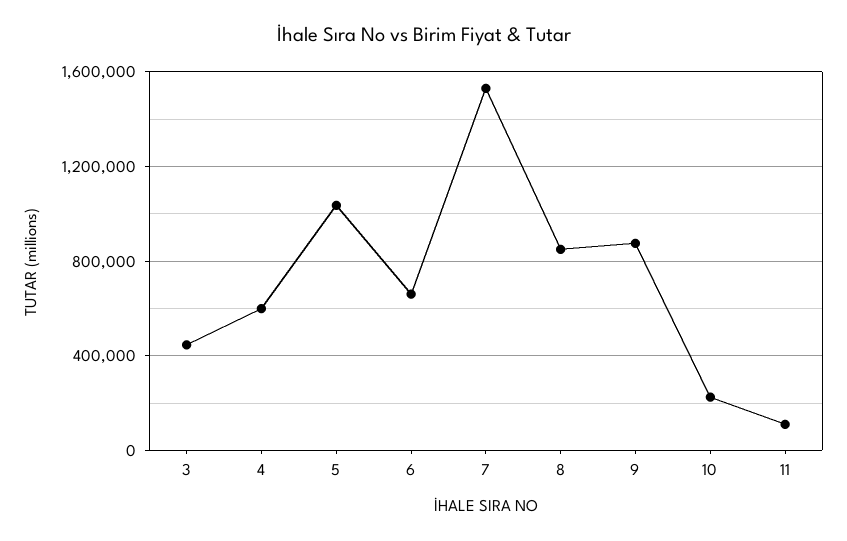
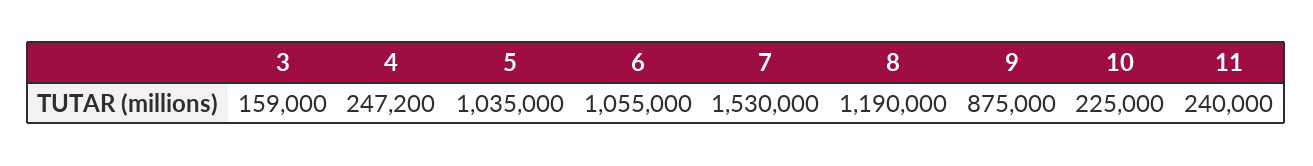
  {
-   "3": 450000,
+   "3": 159000,
-   "4": 600000,
+   "4": 247200,
    "5": 1035000,
-   "6": 650000,
+   "6": 1055000,
    "7": 1530000,
-   "8": 850000,
+   "8": 1190000,
    "9": 875000,
    "10": 225000,
-   "11": 100000
+   "11": 240000
  }

